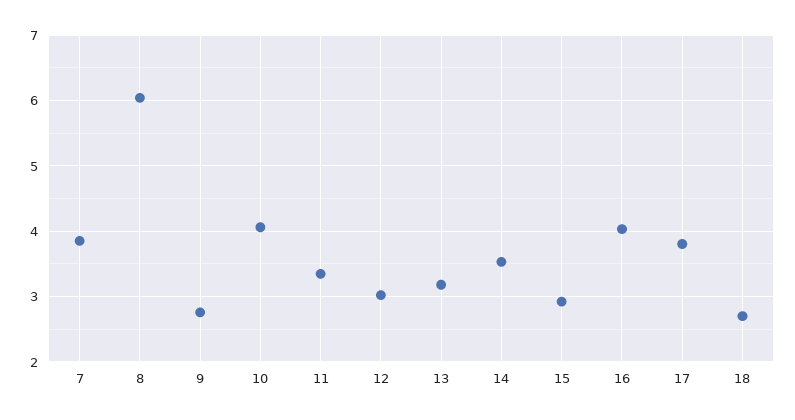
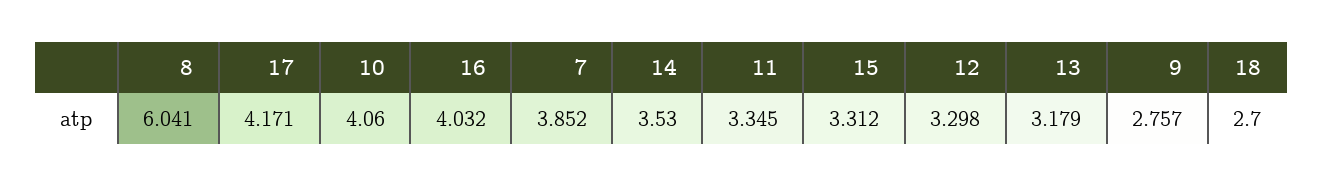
  {
    "7": 3.852,
    "8": 6.041,
    "9": 2.757,
    "10": 4.06,
    "11": 3.345,
-   "12": 3,
+   "12": 3.298,
    "13": 3.179,
    "14": 3.53,
-   "15": 2.9,
+   "15": 3.312,
    "16": 4.032,
-   "17": 3.8,
+   "17": 4.171,
    "18": 2.7
  }

